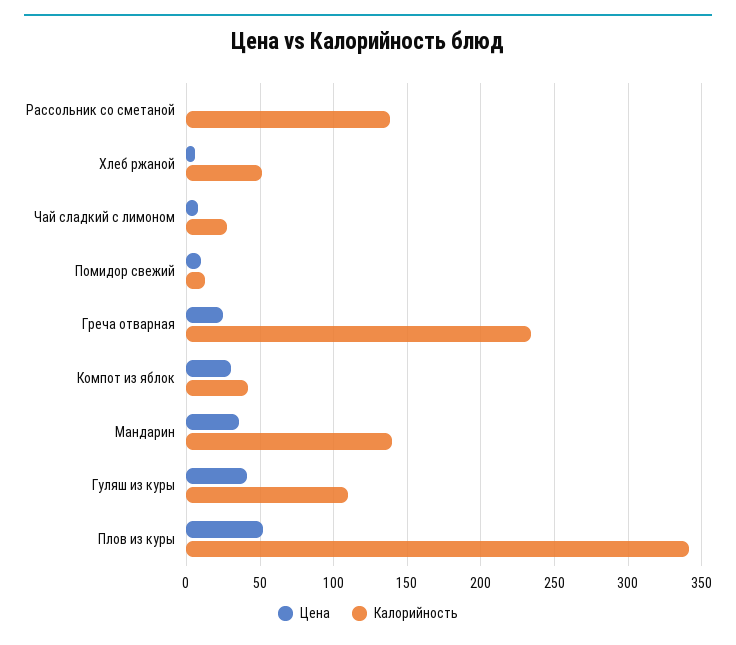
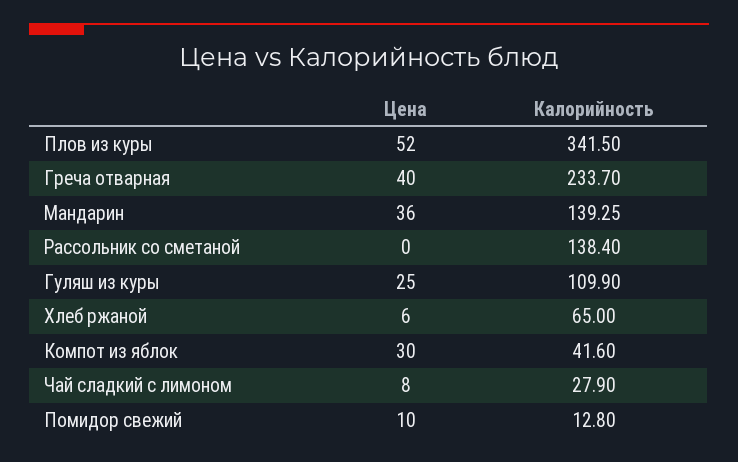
  {
    "Цена": {
      "Рассольник со сметаной": 0,
      "Хлеб ржаной": 6,
      "Чай сладкий с лимоном": 8,
      "Помидор свежий": 10,
-     "Греча отварная": 25,
+     "Греча отварная": 40,
      "Компот из яблок": 30,
      "Мандарин": 36,
-     "Гуляш из куры": 40,
+     "Гуляш из куры": 25,
      "Плов из куры": 52
    },
    "Калорийность": {
      "Рассольник со сметаной": 138.4,
-     "Хлеб ржаной": 50,
+     "Хлеб ржаной": 65,
      "Чай сладкий с лимоном": 27.9,
      "Помидор свежий": 12.8,
      "Греча отварная": 233.7,
      "Компот из яблок": 41.6,
      "Мандарин": 139.25,
      "Гуляш из куры": 109.9,
      "Плов из куры": 341.5
    }
  }

